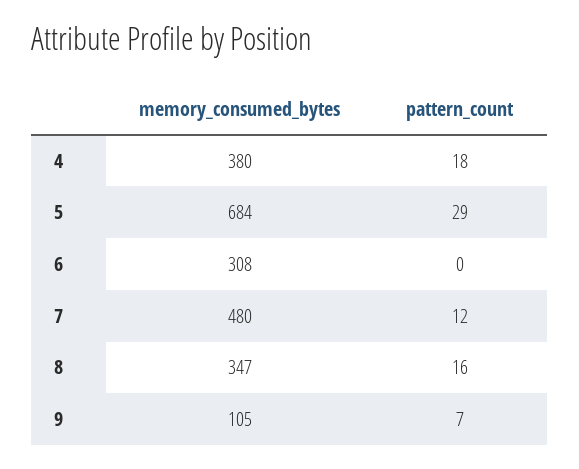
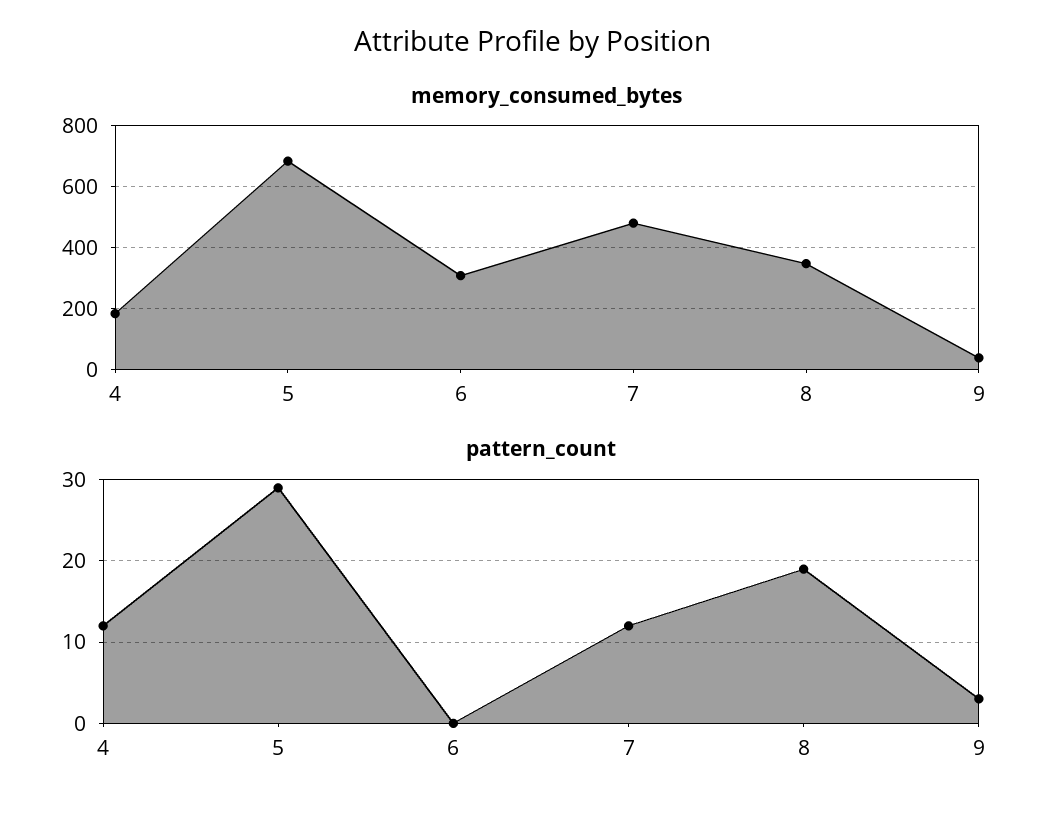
  {
    "memory_consumed_bytes": {
-     "4": 380,
+     "4": 180,
      "5": 684,
      "6": 308,
      "7": 480,
      "8": 347,
-     "9": 105
+     "9": 40
    },
    "pattern_count": {
-     "4": 18,
+     "4": 12,
      "5": 29,
      "6": 0,
      "7": 12,
-     "8": 16,
+     "8": 19,
-     "9": 7
+     "9": 3
    }
  }

